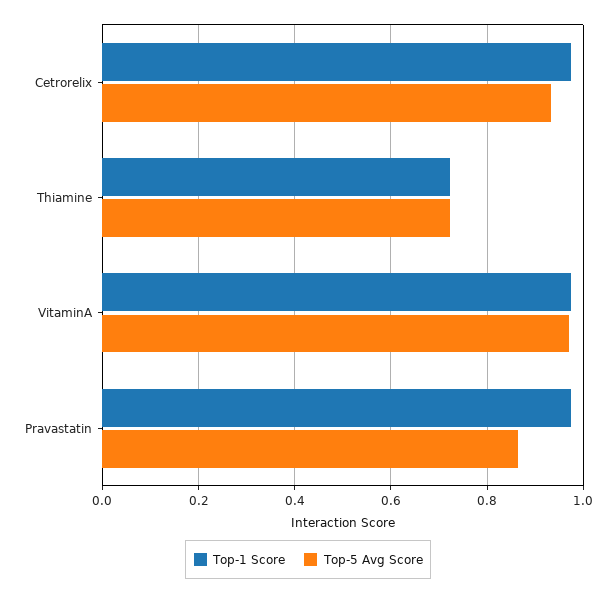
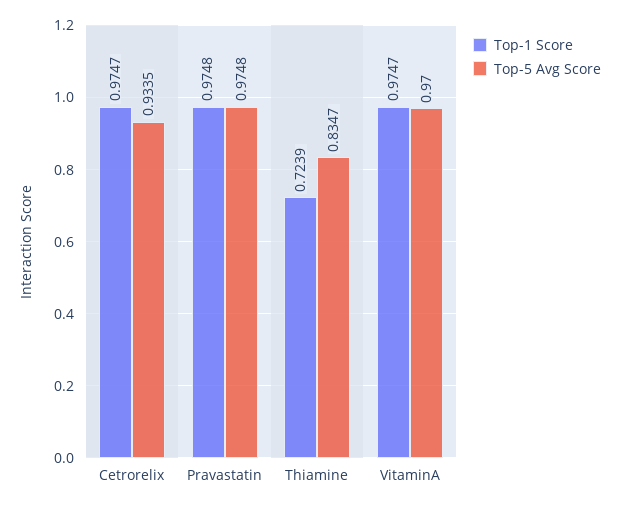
  {
    "Top-1 Score": {
      "Cetrorelix": 0.9747,
      "Thiamine": 0.7239,
      "VitaminA": 0.9747,
      "Pravastatin": 0.9748
    },
    "Top-5 Avg Score": {
      "Cetrorelix": 0.9335,
-     "Thiamine": 0.72,
+     "Thiamine": 0.8347,
      "VitaminA": 0.97,
-     "Pravastatin": 0.86
+     "Pravastatin": 0.9748
    }
  }

